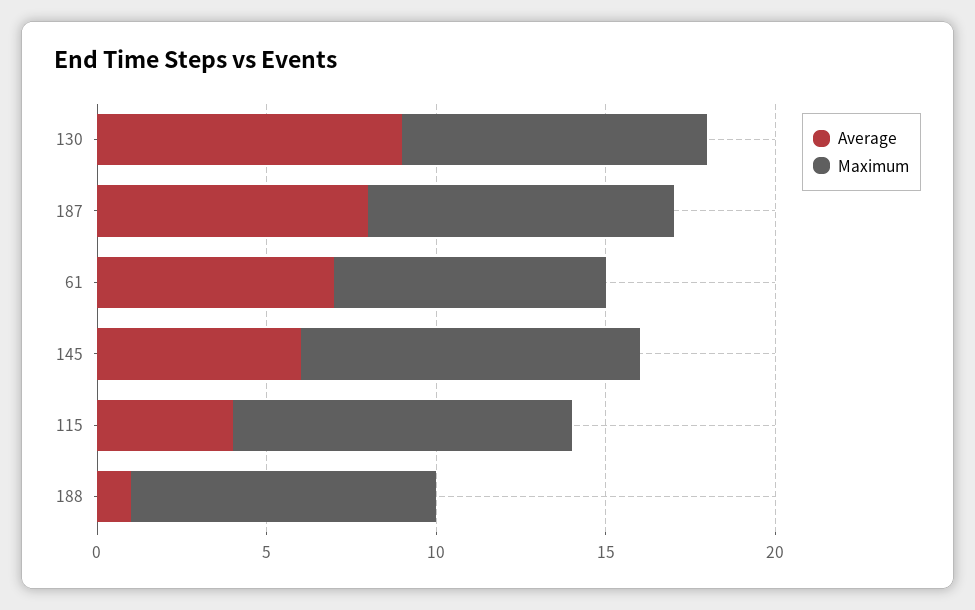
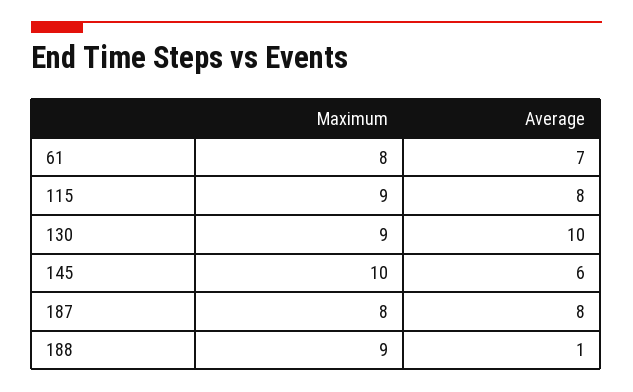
  {
    "Average": {
-     "130": 9,
+     "130": 10,
      "187": 8,
      "61": 7,
      "145": 6,
-     "115": 4,
+     "115": 8,
      "188": 1
    },
    "Maximum": {
      "130": 9,
-     "187": 9,
+     "187": 8,
      "61": 8,
      "145": 10,
-     "115": 10,
+     "115": 9,
      "188": 9
    }
  }

